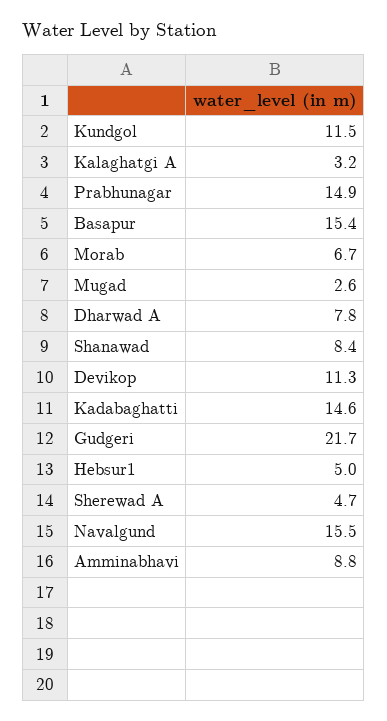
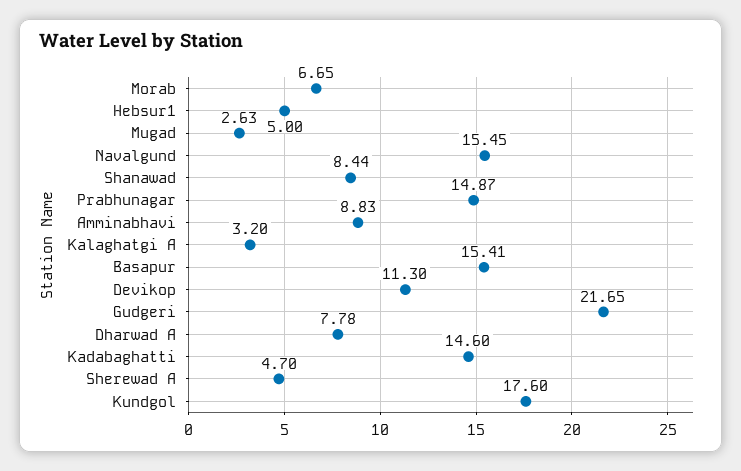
  {
-   "Kundgol": 11.5,
+   "Kundgol": 17.6,
    "Kalaghatgi A": 3.2,
    "Prabhunagar": 14.87,
    "Basapur": 15.41,
    "Morab": 6.65,
    "Mugad": 2.63,
    "Dharwad A": 7.78,
    "Shanawad": 8.44,
    "Devikop": 11.3,
    "Kadabaghatti": 14.6,
    "Gudgeri": 21.65,
    "Hebsur1": 5,
    "Sherewad A": 4.7,
    "Navalgund": 15.45,
    "Amminabhavi": 8.83
  }

